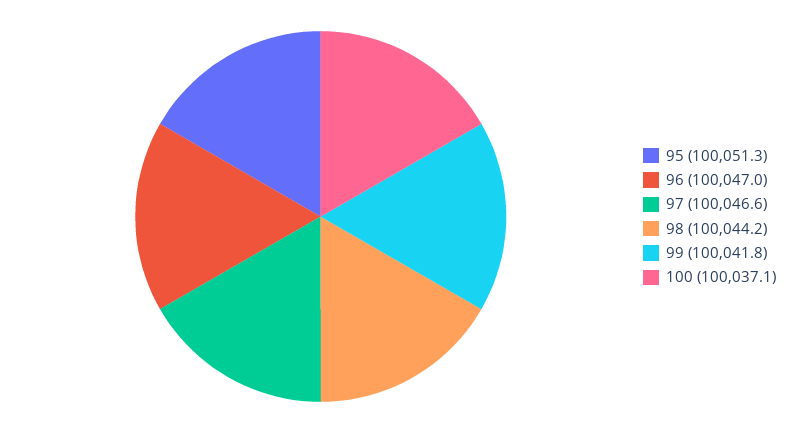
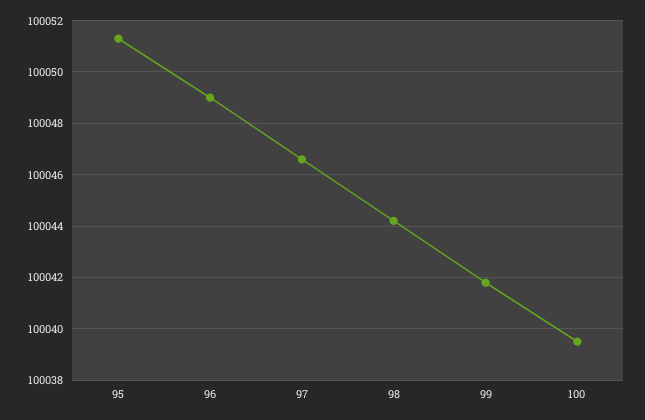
  {
    "95": 100051.3,
-   "96": 100047,
+   "96": 100049,
    "97": 100046.6,
    "98": 100044.2,
    "99": 100041.8,
-   "100": 100037.1
+   "100": 100039.5
  }

